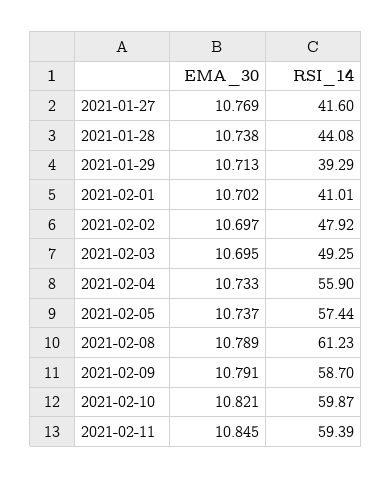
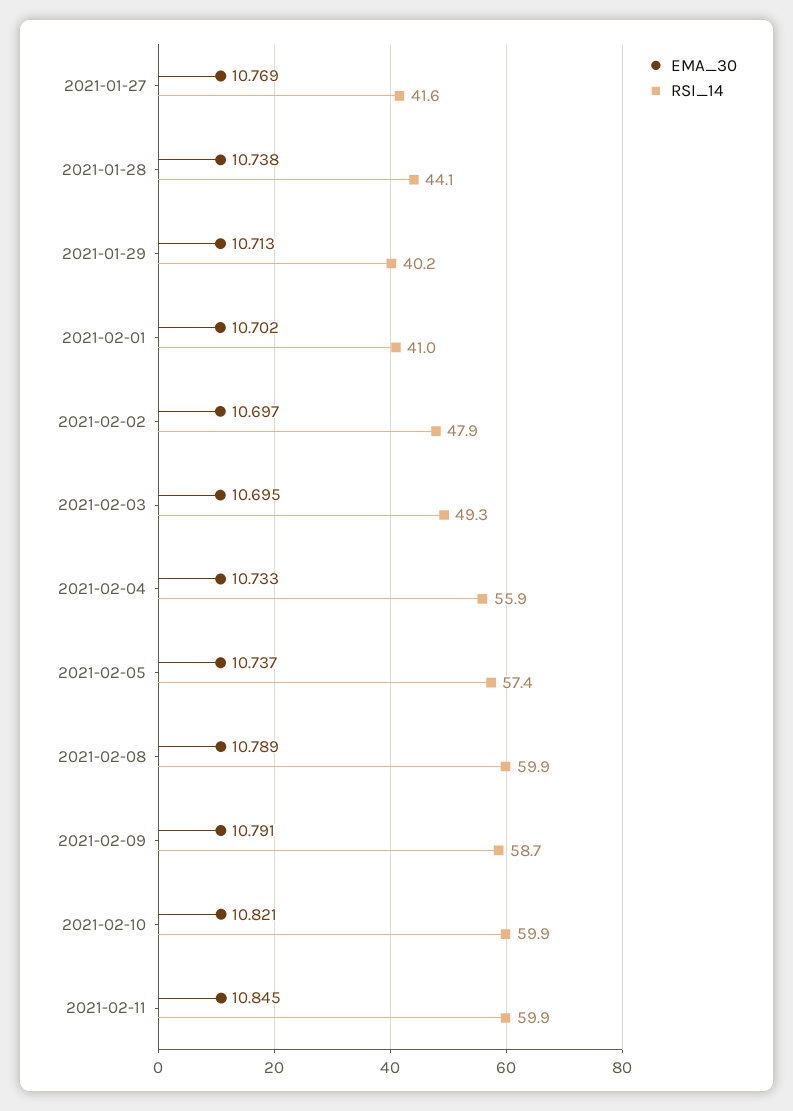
  {
    "EMA_30": {
      "2021-01-27": 10.769,
      "2021-01-28": 10.738,
      "2021-01-29": 10.713,
      "2021-02-01": 10.702,
      "2021-02-02": 10.697,
      "2021-02-03": 10.695,
      "2021-02-04": 10.733,
      "2021-02-05": 10.737,
      "2021-02-08": 10.789,
      "2021-02-09": 10.791,
      "2021-02-10": 10.821,
      "2021-02-11": 10.845
    },
    "RSI_14": {
      "2021-01-27": 41.6,
      "2021-01-28": 44.08,
-     "2021-01-29": 39.29,
+     "2021-01-29": 40.2,
      "2021-02-01": 41.01,
      "2021-02-02": 47.92,
      "2021-02-03": 49.25,
      "2021-02-04": 55.9,
      "2021-02-05": 57.44,
-     "2021-02-08": 61.23,
+     "2021-02-08": 59.9,
      "2021-02-09": 58.7,
      "2021-02-10": 59.87,
-     "2021-02-11": 59.39
+     "2021-02-11": 59.9
    }
  }

